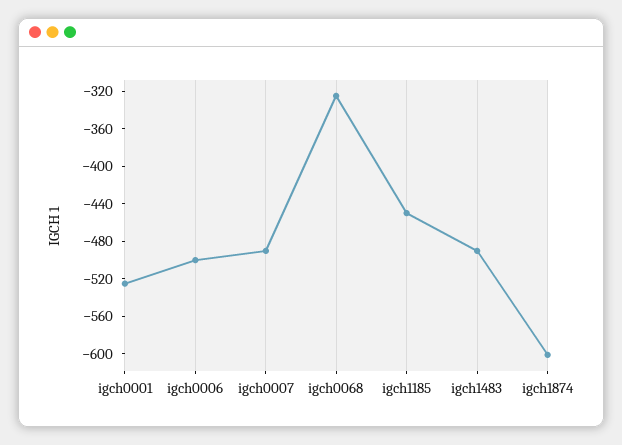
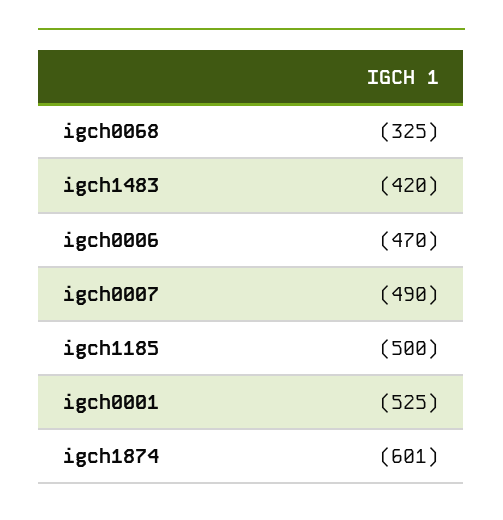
  {
    "igch0001": -525,
-   "igch0006": -500,
+   "igch0006": -470,
    "igch0007": -490,
    "igch0068": -325,
-   "igch1185": -450,
+   "igch1185": -500,
-   "igch1483": -490,
+   "igch1483": -420,
    "igch1874": -601
  }

